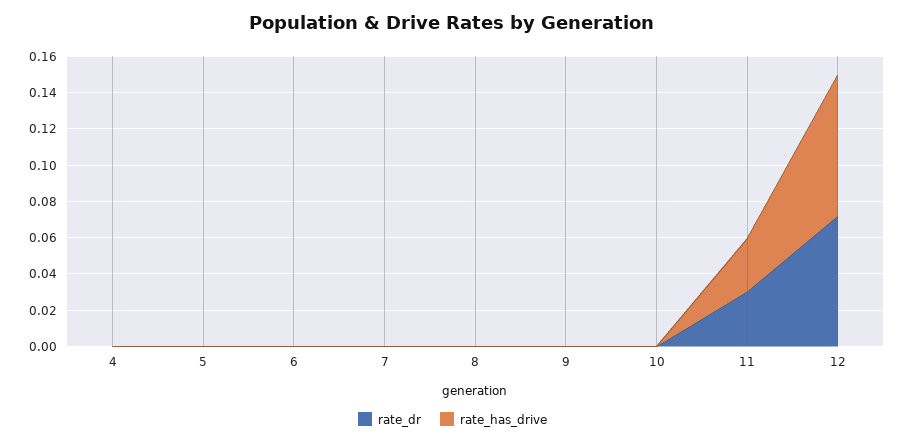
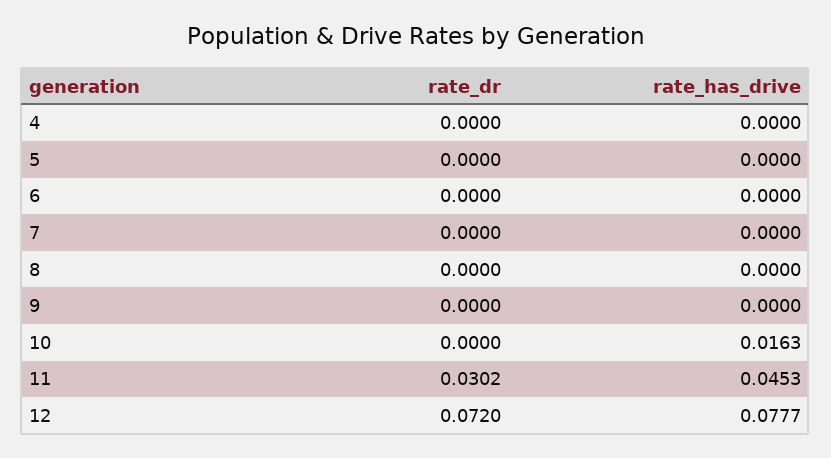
  {
    "rate_dr": {
      "4": 0,
      "5": 0,
      "6": 0,
      "7": 0,
      "8": 0,
      "9": 0,
      "10": 0,
      "11": 0.0302,
      "12": 0.072
    },
    "rate_has_drive": {
      "4": 0,
      "5": 0,
      "6": 0,
      "7": 0,
      "8": 0,
      "9": 0,
-     "10": 0,
+     "10": 0.0163,
-     "11": 0.03,
+     "11": 0.0453,
      "12": 0.0777
    }
  }

